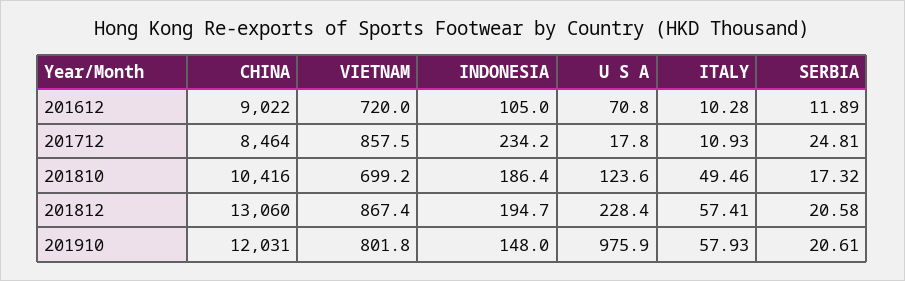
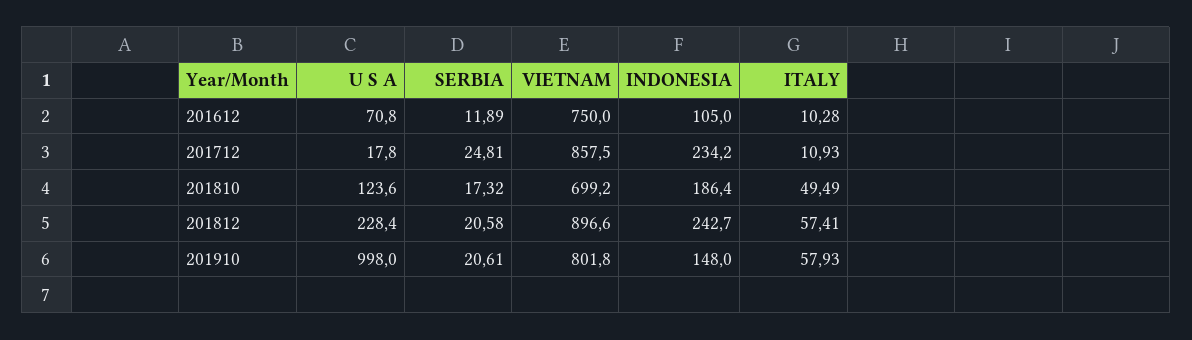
  {
-   "CHINA": {
-     "201612": 9022,
-     "201712": 8464,
-     "201810": 10416,
-     "201812": 13060,
-     "201910": 12031
-   },
    "VIETNAM": {
-     "201612": 720,
+     "201612": 750,
      "201712": 857.5,
      "201810": 699.2,
-     "201812": 867.4,
+     "201812": 896.6,
      "201910": 801.8
    },
    "INDONESIA": {
      "201612": 105,
      "201712": 234.2,
      "201810": 186.4,
-     "201812": 194.7,
+     "201812": 242.7,
      "201910": 148
    },
    "U S A": {
      "201612": 70.8,
      "201712": 17.8,
      "201810": 123.6,
      "201812": 228.4,
-     "201910": 975.9
+     "201910": 998
    },
    "ITALY": {
      "201612": 10.28,
      "201712": 10.93,
-     "201810": 49.46,
+     "201810": 49.49,
      "201812": 57.41,
      "201910": 57.93
    },
    "SERBIA": {
      "201612": 11.89,
      "201712": 24.81,
      "201810": 17.32,
      "201812": 20.58,
      "201910": 20.61
    }
  }

